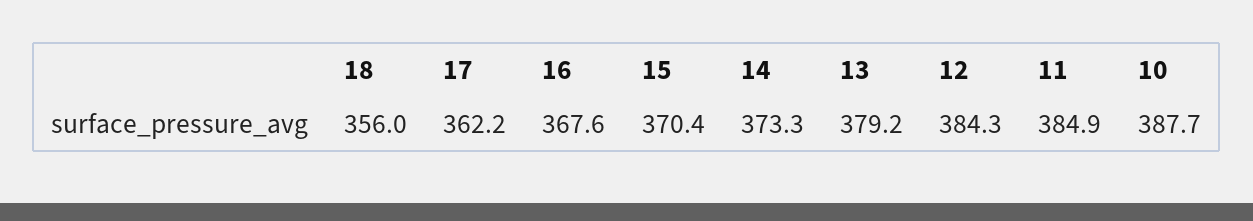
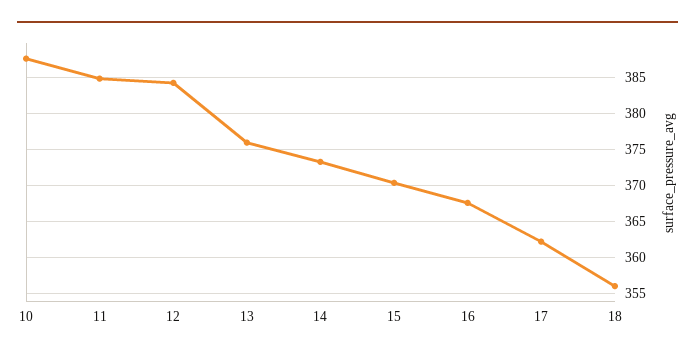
  {
    "18": 356,
    "17": 362.2,
    "16": 367.6,
    "15": 370.4,
    "14": 373.3,
-   "13": 379.2,
+   "13": 376,
    "12": 384.3,
    "11": 384.9,
    "10": 387.7
  }

